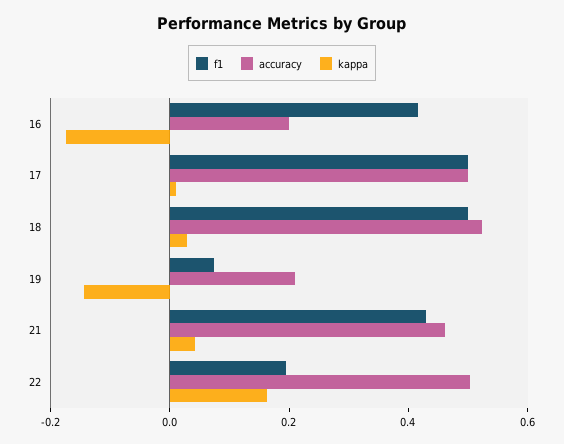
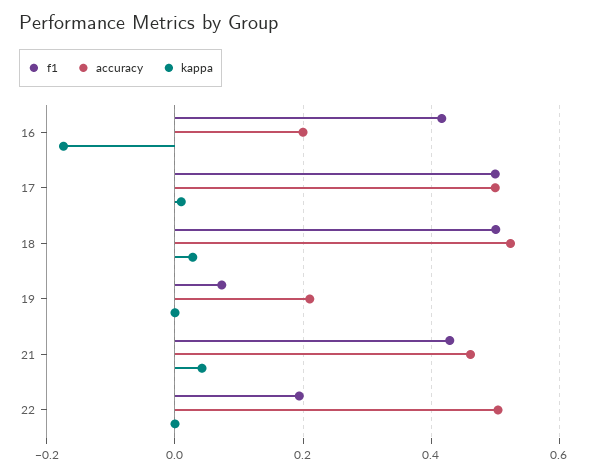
  {
    "f1": {
      "16": 0.42,
      "17": 0.5,
      "18": 0.5,
      "19": 0.08,
      "21": 0.42,
      "22": 0.2
    },
    "accuracy": {
      "16": 0.2,
      "17": 0.5,
      "18": 0.52,
      "19": 0.22,
      "21": 0.46,
      "22": 0.5
    },
    "kappa": {
      "16": -0.18,
      "17": 0,
      "18": 0.02,
-     "19": -0.15,
+     "19": 0,
      "21": 0.04,
-     "22": 0.15
+     "22": 0
    }
  }

